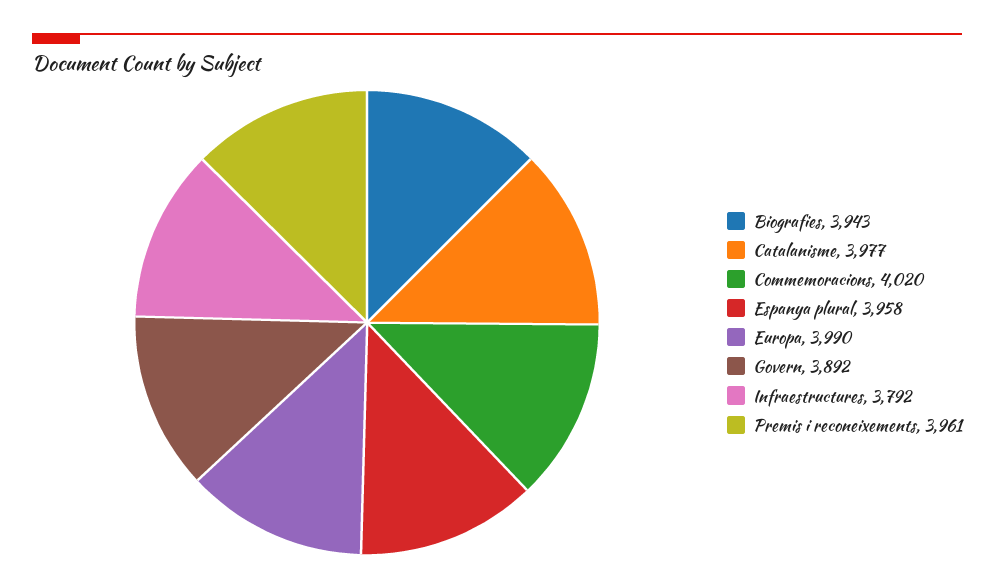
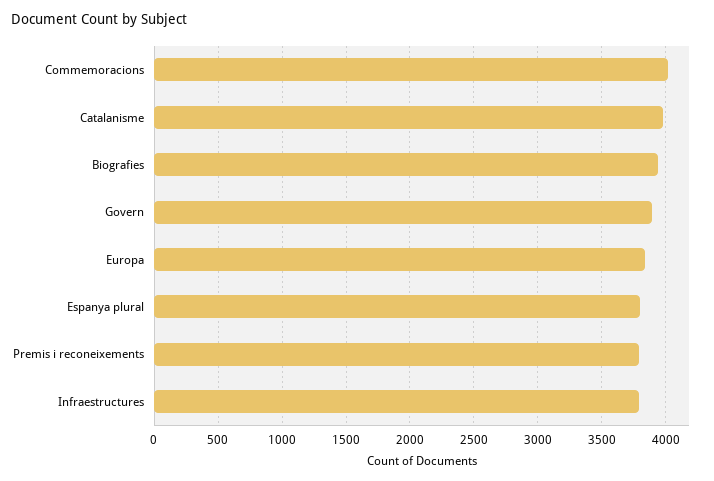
  {
    "Biografies": 3943,
    "Catalanisme": 3977,
    "Commemoracions": 4020,
-   "Espanya plural": 3958,
+   "Espanya plural": 3800,
-   "Europa": 3990,
+   "Europa": 3850,
    "Govern": 3892,
    "Infraestructures": 3792,
-   "Premis i reconeixements": 3961
+   "Premis i reconeixements": 3800
  }

